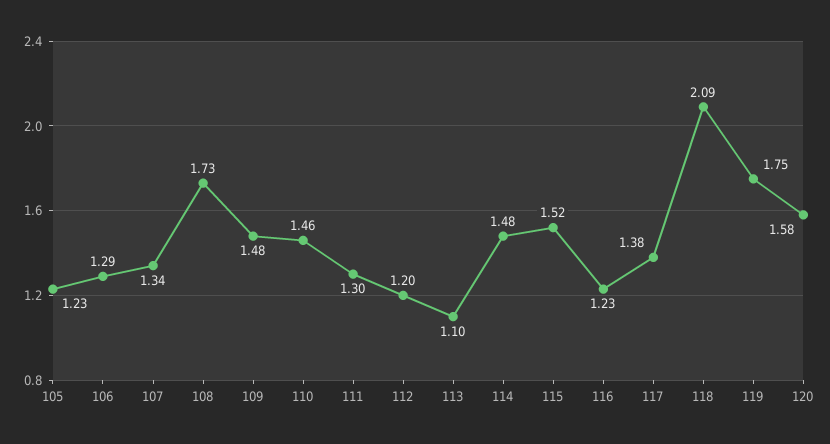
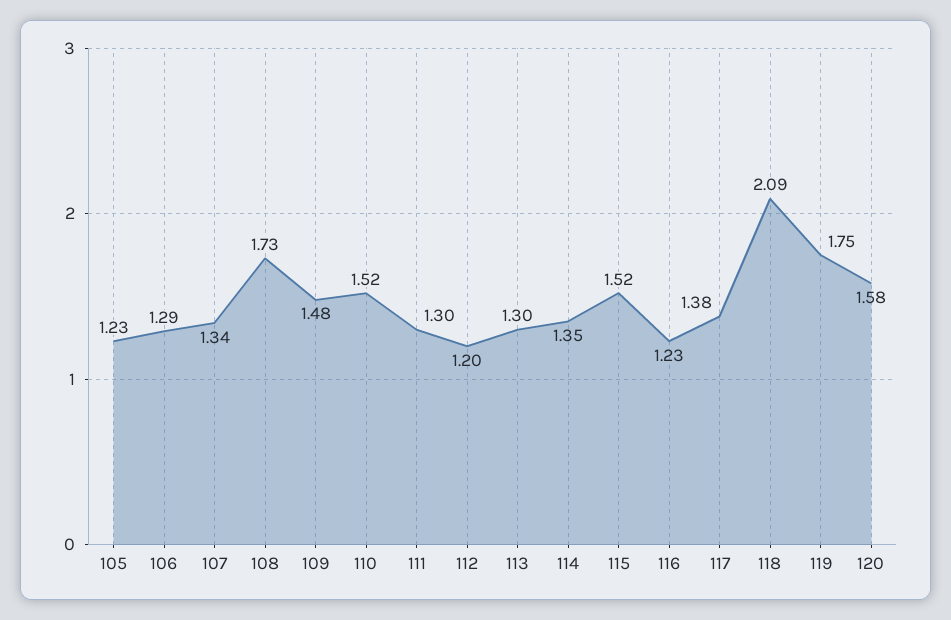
  {
    "105": 1.23,
    "106": 1.29,
    "107": 1.34,
    "108": 1.73,
    "109": 1.48,
-   "110": 1.46,
+   "110": 1.52,
    "111": 1.3,
    "112": 1.2,
-   "113": 1.1,
+   "113": 1.3,
-   "114": 1.48,
+   "114": 1.35,
    "115": 1.52,
    "116": 1.23,
    "117": 1.38,
    "118": 2.09,
    "119": 1.75,
    "120": 1.58
  }

